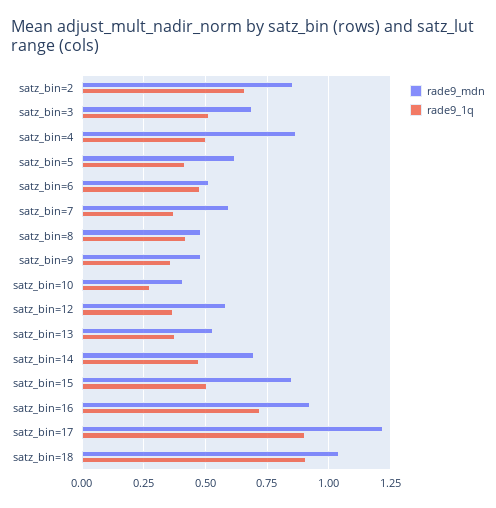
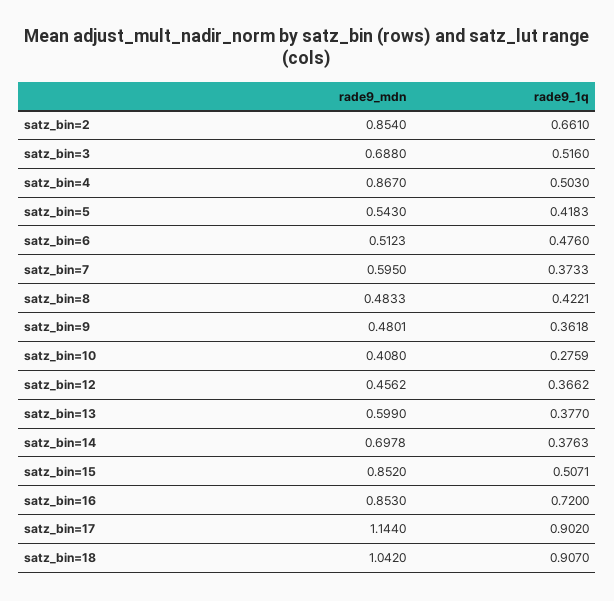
  {
    "rade9_mdn": {
      "satz_bin=2": 0.854,
      "satz_bin=3": 0.688,
      "satz_bin=4": 0.867,
-     "satz_bin=5": 0.625,
+     "satz_bin=5": 0.543,
      "satz_bin=6": 0.5123,
      "satz_bin=7": 0.595,
      "satz_bin=8": 0.4833,
      "satz_bin=9": 0.4801,
      "satz_bin=10": 0.408,
-     "satz_bin=12": 0.575,
+     "satz_bin=12": 0.4562,
-     "satz_bin=13": 0.525,
+     "satz_bin=13": 0.599,
      "satz_bin=14": 0.6978,
      "satz_bin=15": 0.852,
-     "satz_bin=16": 0.925,
+     "satz_bin=16": 0.853,
-     "satz_bin=17": 1.225,
+     "satz_bin=17": 1.144,
      "satz_bin=18": 1.042
    },
    "rade9_1q": {
      "satz_bin=2": 0.661,
      "satz_bin=3": 0.516,
      "satz_bin=4": 0.503,
      "satz_bin=5": 0.4183,
      "satz_bin=6": 0.476,
      "satz_bin=7": 0.3733,
      "satz_bin=8": 0.4221,
      "satz_bin=9": 0.3618,
      "satz_bin=10": 0.2759,
      "satz_bin=12": 0.3662,
      "satz_bin=13": 0.377,
-     "satz_bin=14": 0.475,
+     "satz_bin=14": 0.3763,
      "satz_bin=15": 0.5071,
      "satz_bin=16": 0.72,
      "satz_bin=17": 0.902,
      "satz_bin=18": 0.907
    }
  }

